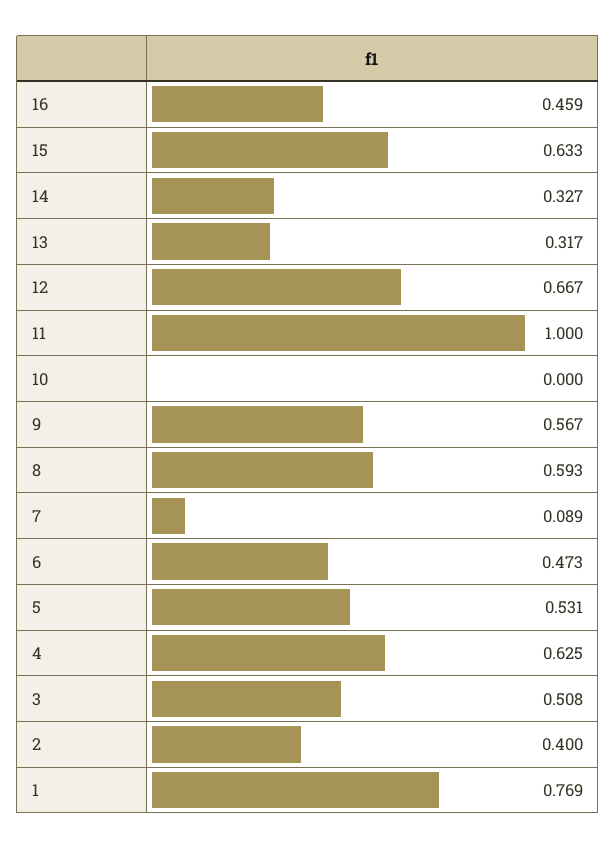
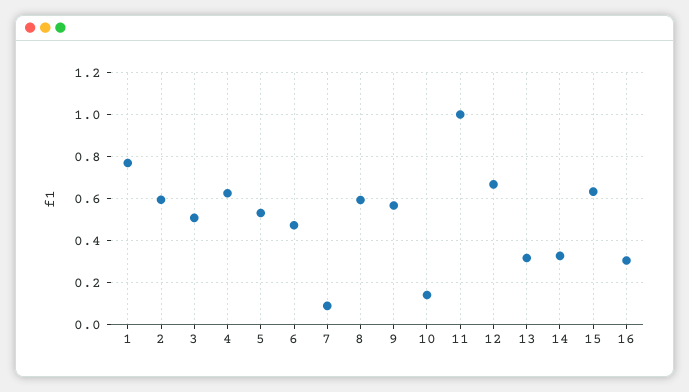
  {
-   "16": 0.459,
+   "16": 0.3,
    "15": 0.633,
    "14": 0.327,
    "13": 0.317,
    "12": 0.667,
    "11": 1,
-   "10": 0,
+   "10": 0.15,
    "9": 0.567,
    "8": 0.593,
    "7": 0.089,
    "6": 0.473,
    "5": 0.531,
    "4": 0.625,
    "3": 0.508,
-   "2": 0.4,
+   "2": 0.6,
    "1": 0.769
  }

